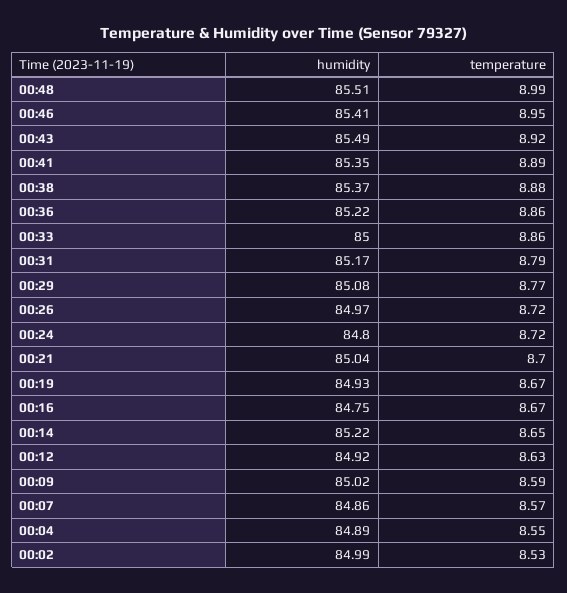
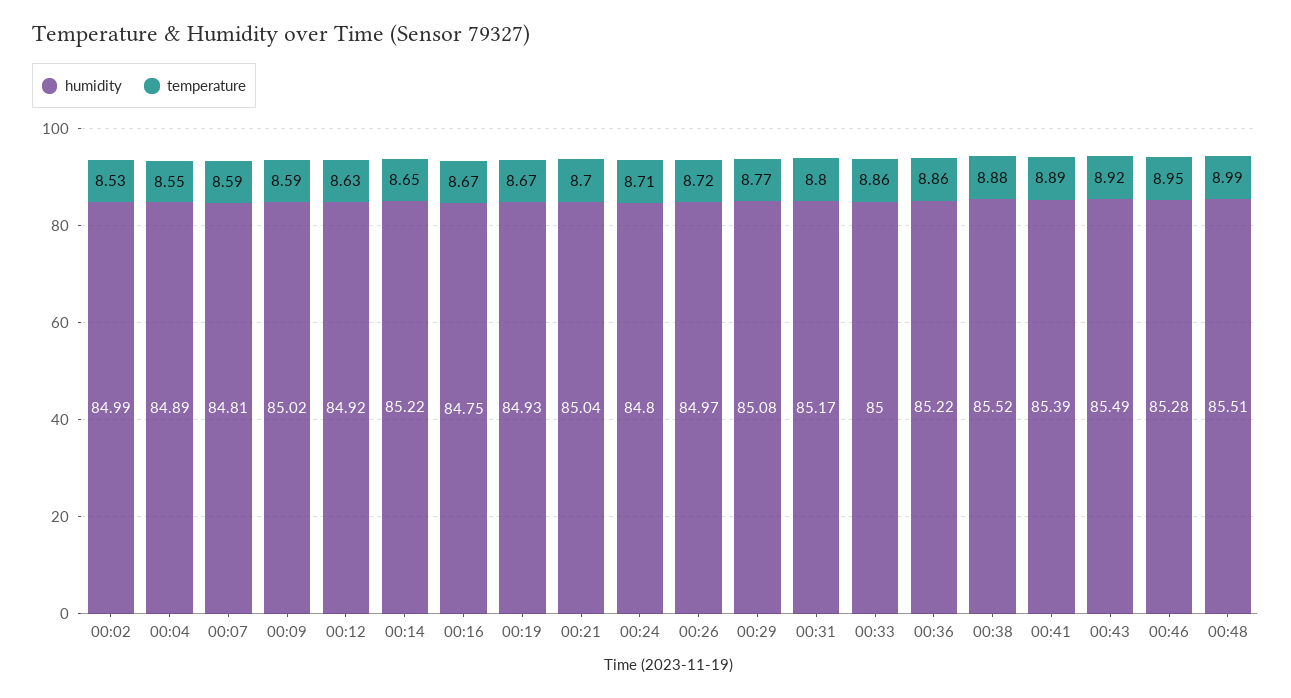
  {
    "humidity": {
      "00:48": 85.51,
-     "00:46": 85.41,
+     "00:46": 85.28,
      "00:43": 85.49,
-     "00:41": 85.35,
+     "00:41": 85.39,
-     "00:38": 85.37,
+     "00:38": 85.52,
      "00:36": 85.22,
      "00:33": 85,
      "00:31": 85.17,
      "00:29": 85.08,
      "00:26": 84.97,
      "00:24": 84.8,
      "00:21": 85.04,
      "00:19": 84.93,
      "00:16": 84.75,
      "00:14": 85.22,
      "00:12": 84.92,
      "00:09": 85.02,
-     "00:07": 84.86,
+     "00:07": 84.81,
      "00:04": 84.89,
      "00:02": 84.99
    },
    "temperature": {
      "00:48": 8.99,
      "00:46": 8.95,
      "00:43": 8.92,
      "00:41": 8.89,
      "00:38": 8.88,
      "00:36": 8.86,
      "00:33": 8.86,
-     "00:31": 8.79,
+     "00:31": 8.8,
      "00:29": 8.77,
      "00:26": 8.72,
-     "00:24": 8.72,
+     "00:24": 8.71,
      "00:21": 8.7,
      "00:19": 8.67,
      "00:16": 8.67,
      "00:14": 8.65,
      "00:12": 8.63,
      "00:09": 8.59,
-     "00:07": 8.57,
+     "00:07": 8.59,
      "00:04": 8.55,
      "00:02": 8.53
    }
  }

